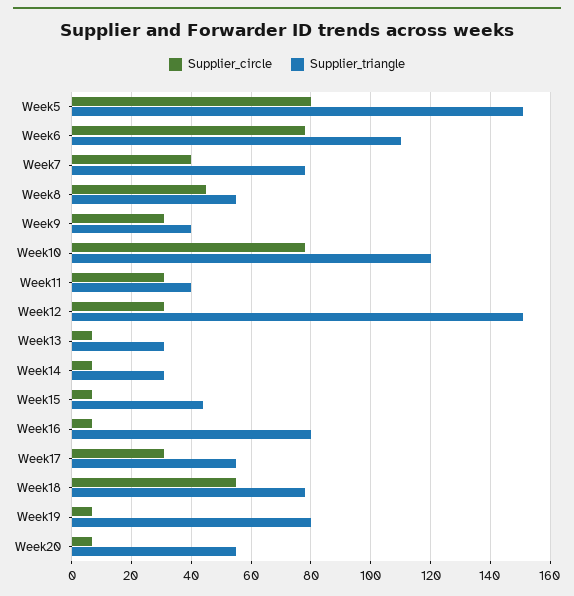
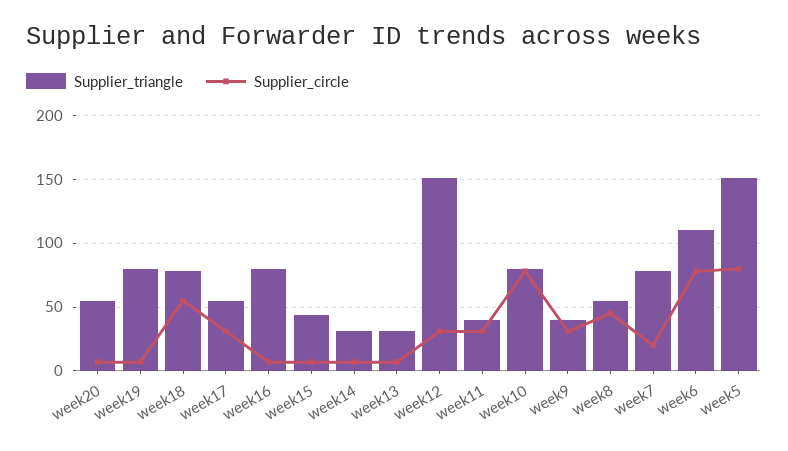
  {
    "Supplier_circle": {
      "Week5": 80,
      "Week6": 80,
-     "Week7": 40,
+     "Week7": 20,
      "Week8": 45,
      "Week9": 30,
      "Week10": 80,
      "Week11": 30,
      "Week12": 30,
      "Week13": 5,
      "Week14": 5,
      "Week15": 5,
      "Week16": 5,
      "Week17": 30,
      "Week18": 55,
      "Week19": 5,
      "Week20": 5
    },
    "Supplier_triangle": {
      "Week5": 150,
      "Week6": 110,
      "Week7": 80,
      "Week8": 55,
      "Week9": 40,
-     "Week10": 120,
+     "Week10": 80,
      "Week11": 40,
      "Week12": 150,
      "Week13": 30,
      "Week14": 30,
      "Week15": 45,
      "Week16": 80,
      "Week17": 55,
      "Week18": 80,
      "Week19": 80,
      "Week20": 55
    }
  }

